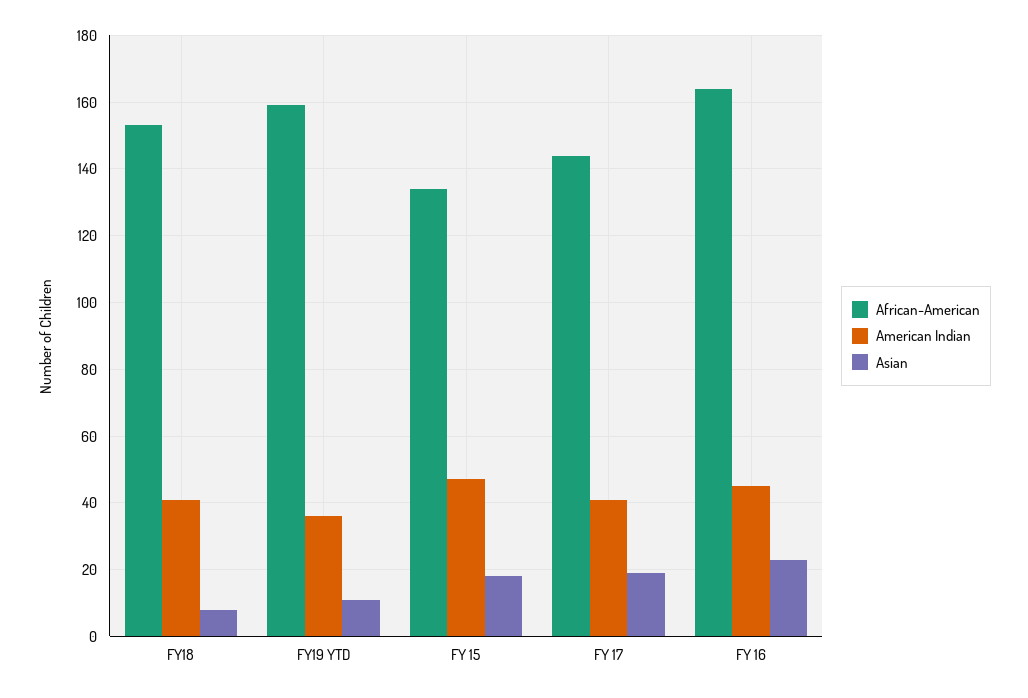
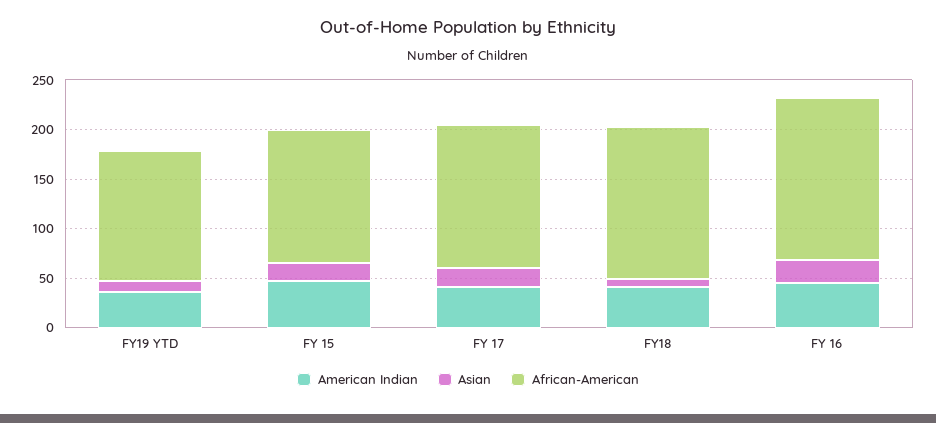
  {
    "African-American": {
      "FY18": 155,
-     "FY19 YTD": 160,
+     "FY19 YTD": 130,
      "FY 15": 135,
      "FY 17": 145,
      "FY 16": 165
    },
    "American Indian": {
      "FY18": 40,
      "FY19 YTD": 35,
      "FY 15": 45,
      "FY 17": 40,
      "FY 16": 45
    },
    "Asian": {
      "FY18": 10,
      "FY19 YTD": 10,
      "FY 15": 20,
      "FY 17": 20,
      "FY 16": 25
    }
  }

